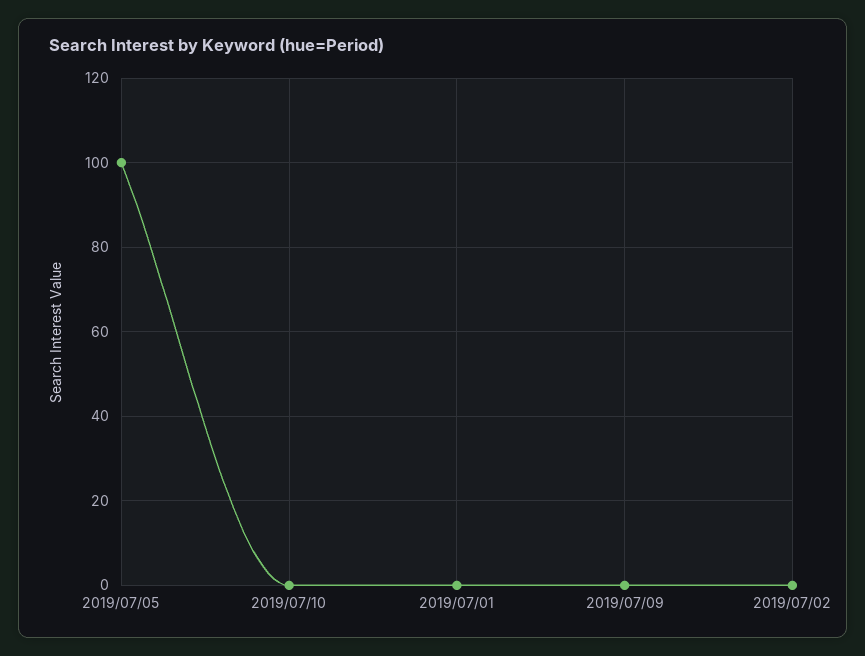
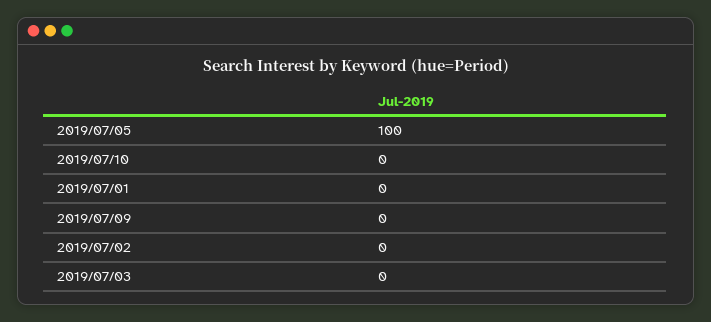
  {
    "2019/07/05": 100,
    "2019/07/10": 0,
    "2019/07/01": 0,
    "2019/07/09": 0,
-   "2019/07/02": 0
+   "2019/07/02": 0,
+   "2019/07/03": 0
  }

